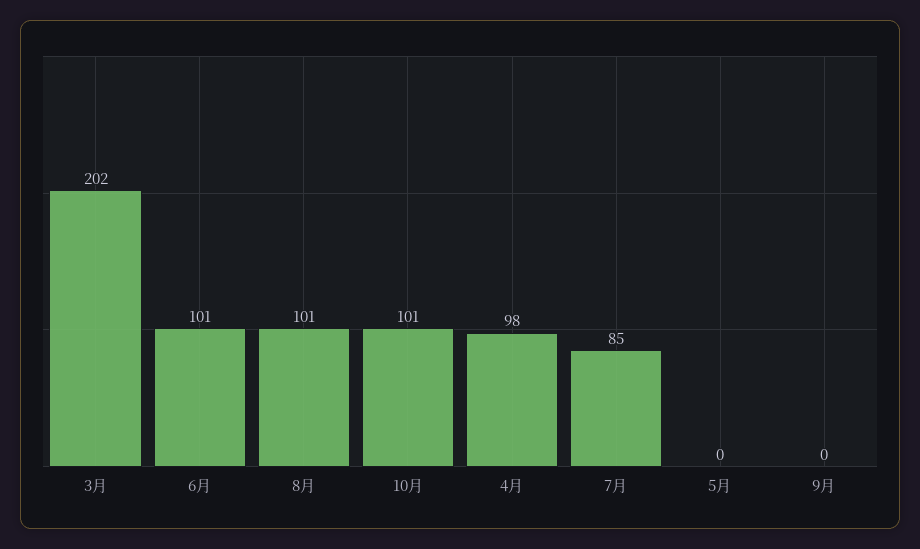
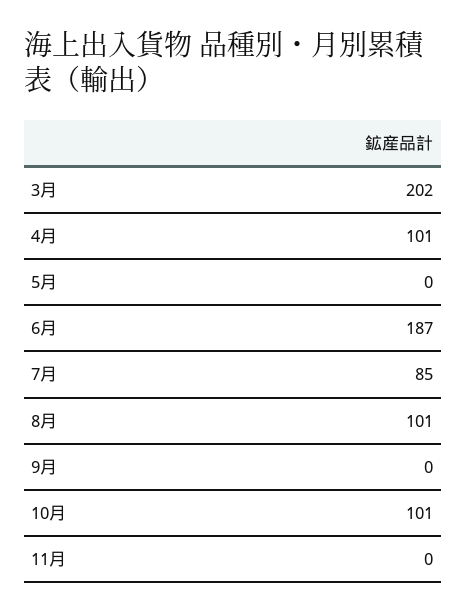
  {
    "3月": 202,
-   "6月": 101,
+   "6月": 187,
    "8月": 101,
    "10月": 101,
-   "4月": 98,
+   "4月": 101,
    "7月": 85,
    "5月": 0,
-   "9月": 0
+   "9月": 0,
+   "11月": 0
  }

